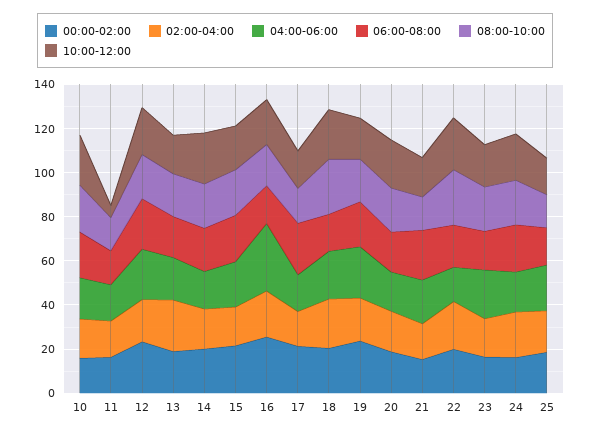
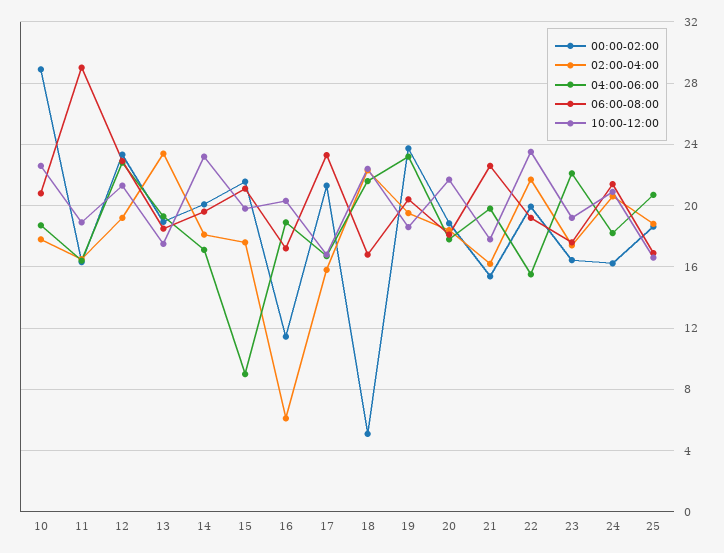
  {
    "00:00-02:00": {
-     "10": 15,
+     "10": 29,
      "11": 16.5,
      "12": 23.5,
      "13": 19,
      "14": 20,
      "15": 21.5,
-     "16": 25,
+     "16": 11.5,
      "17": 21.5,
-     "18": 20,
+     "18": 5,
      "19": 23.5,
      "20": 19,
      "21": 15.5,
      "22": 20,
      "23": 16.5,
      "24": 16,
      "25": 18.5
    },
    "02:00-04:00": {
      "10": 18,
      "11": 16.5,
      "12": 19,
      "13": 23.5,
      "14": 18,
      "15": 17.5,
-     "16": 20,
+     "16": 6,
      "17": 16,
      "18": 22.5,
      "19": 19.5,
      "20": 18.5,
      "21": 16,
      "22": 21.5,
      "23": 17.5,
      "24": 20.5,
      "25": 19
    },
    "04:00-06:00": {
      "10": 18.5,
      "11": 16.5,
      "12": 23,
      "13": 19.5,
      "14": 17,
-     "15": 20,
+     "15": 9,
-     "16": 30,
+     "16": 19,
      "17": 16.5,
      "18": 21.5,
      "19": 23,
      "20": 18,
      "21": 20,
      "22": 15.5,
      "23": 22,
      "24": 18,
      "25": 20.5
    },
    "06:00-08:00": {
      "10": 21,
-     "11": 15,
+     "11": 29,
      "12": 23,
      "13": 18.5,
      "14": 19.5,
      "15": 21,
      "16": 17,
      "17": 23.5,
      "18": 17,
      "19": 20.5,
      "20": 18,
      "21": 22.5,
      "22": 19,
      "23": 17.5,
      "24": 21.5,
      "25": 17
    },
-   "08:00-10:00": {
-     "10": 20,
-     "11": 15,
-     "12": 20,
-     "13": 20,
-     "14": 20,
-     "15": 20,
-     "16": 20,
-     "17": 15,
-     "18": 25,
-     "19": 20,
-     "20": 20,
-     "21": 15,
-     "22": 25,
-     "23": 20,
-     "24": 20,
-     "25": 15
-   },
    "10:00-12:00": {
      "10": 22.5,
-     "11": 5,
+     "11": 19,
      "12": 21.5,
      "13": 17.5,
      "14": 23,
      "15": 20,
      "16": 20.5,
      "17": 17,
      "18": 22.5,
      "19": 18.5,
      "20": 21.5,
      "21": 18,
      "22": 23.5,
      "23": 19,
      "24": 21,
      "25": 16.5
    }
  }

